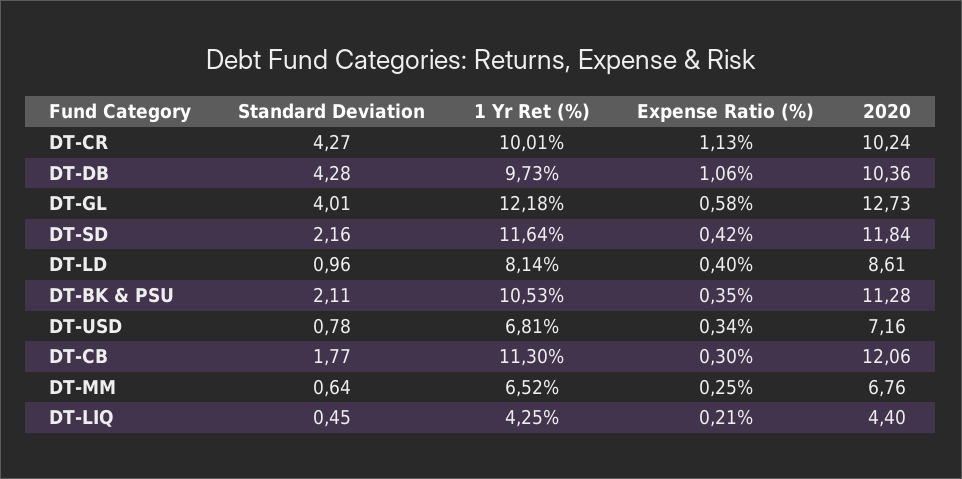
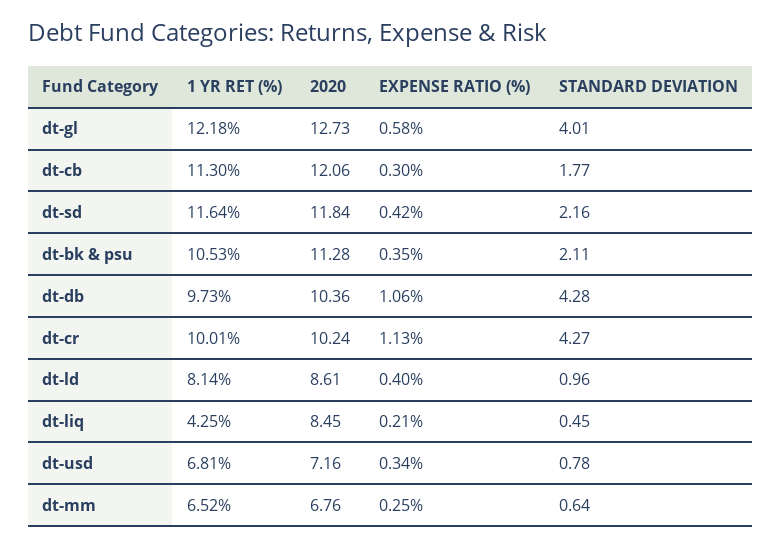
  {
    "Standard Deviation": {
      "DT-CR": 4.27,
      "DT-DB": 4.28,
      "DT-GL": 4.01,
      "DT-SD": 2.16,
      "DT-LD": 0.96,
      "DT-BK & PSU": 2.11,
      "DT-USD": 0.78,
      "DT-CB": 1.77,
      "DT-MM": 0.64,
      "DT-LIQ": 0.45
    },
    "1 Yr Ret (%)": {
      "DT-CR": 10.01,
      "DT-DB": 9.73,
      "DT-GL": 12.18,
      "DT-SD": 11.64,
      "DT-LD": 8.14,
      "DT-BK & PSU": 10.53,
      "DT-USD": 6.81,
      "DT-CB": 11.3,
      "DT-MM": 6.52,
      "DT-LIQ": 4.25
    },
    "Expense Ratio (%)": {
      "DT-CR": 1.13,
      "DT-DB": 1.06,
      "DT-GL": 0.58,
      "DT-SD": 0.42,
      "DT-LD": 0.4,
      "DT-BK & PSU": 0.35,
      "DT-USD": 0.34,
      "DT-CB": 0.3,
      "DT-MM": 0.25,
      "DT-LIQ": 0.21
    },
    "2020": {
      "DT-CR": 10.24,
      "DT-DB": 10.36,
      "DT-GL": 12.73,
      "DT-SD": 11.84,
      "DT-LD": 8.61,
      "DT-BK & PSU": 11.28,
      "DT-USD": 7.16,
      "DT-CB": 12.06,
      "DT-MM": 6.76,
-     "DT-LIQ": 4.4
+     "DT-LIQ": 8.45
    }
  }

